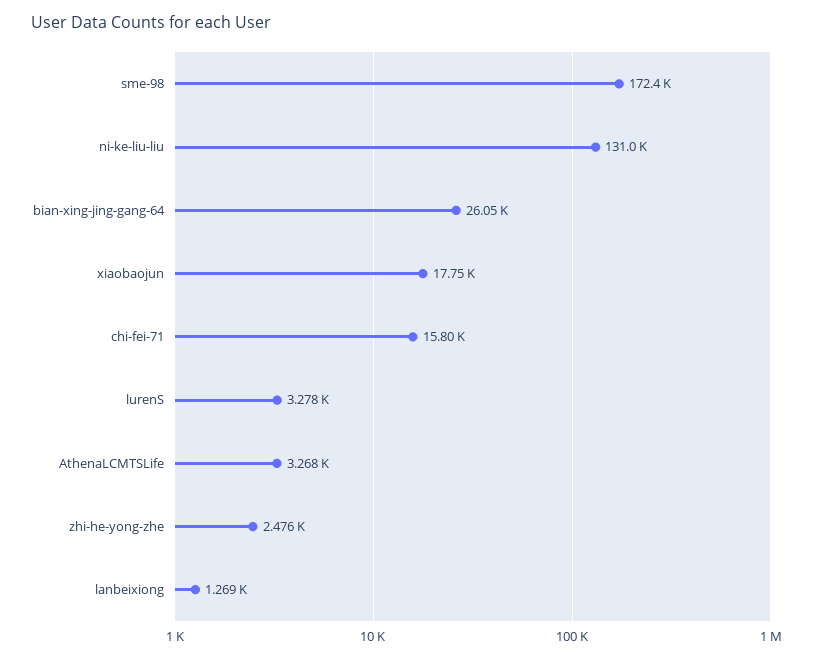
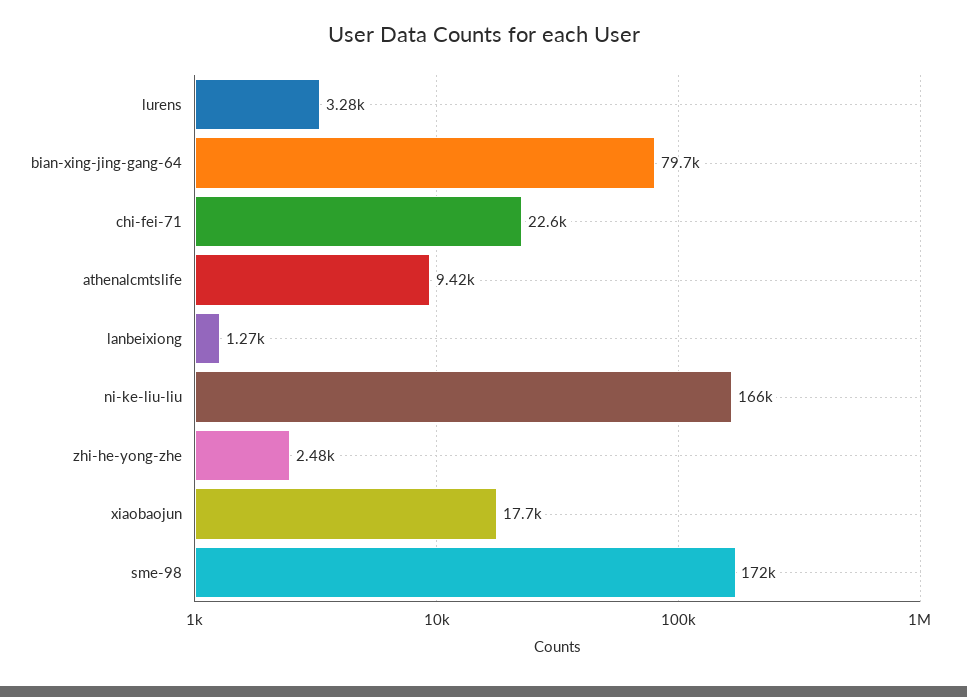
  {
    "sme-98": 172400,
-   "ni-ke-liu-liu": 131000,
+   "ni-ke-liu-liu": 166000,
-   "bian-xing-jing-gang-64": 26050,
+   "bian-xing-jing-gang-64": 79700,
    "xiaobaojun": 17750,
-   "chi-fei-71": 15800,
+   "chi-fei-71": 22600,
    "lurenS": 3278,
-   "AthenaLCMTSLife": 3268,
+   "AthenaLCMTSLife": 9420,
    "zhi-he-yong-zhe": 2476,
    "lanbeixiong": 1269
  }

